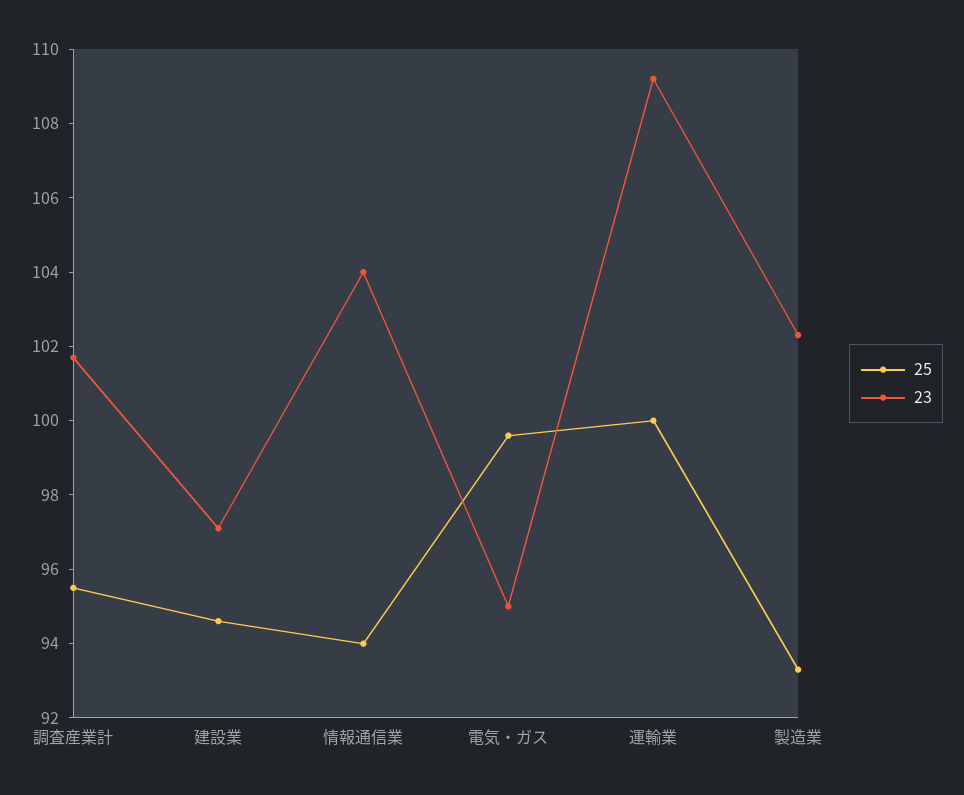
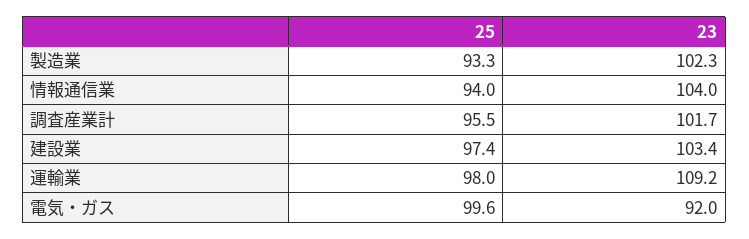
  {
    "25": {
      "調査産業計": 95.5,
-     "建設業": 94.5,
+     "建設業": 97.4,
      "情報通信業": 94,
      "電気・ガス": 99.6,
-     "運輸業": 100,
+     "運輸業": 98,
      "製造業": 93.3
    },
    "23": {
      "調査産業計": 101.7,
-     "建設業": 97,
+     "建設業": 103.4,
      "情報通信業": 104,
-     "電気・ガス": 95,
+     "電気・ガス": 92,
      "運輸業": 109.2,
      "製造業": 102.3
    }
  }

